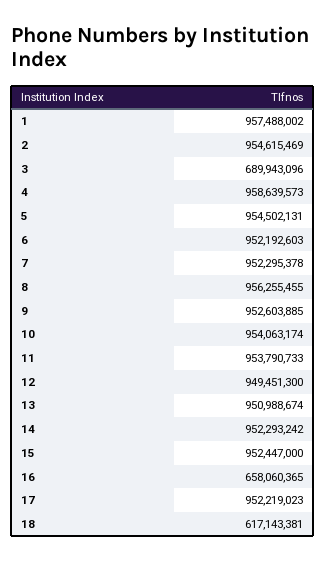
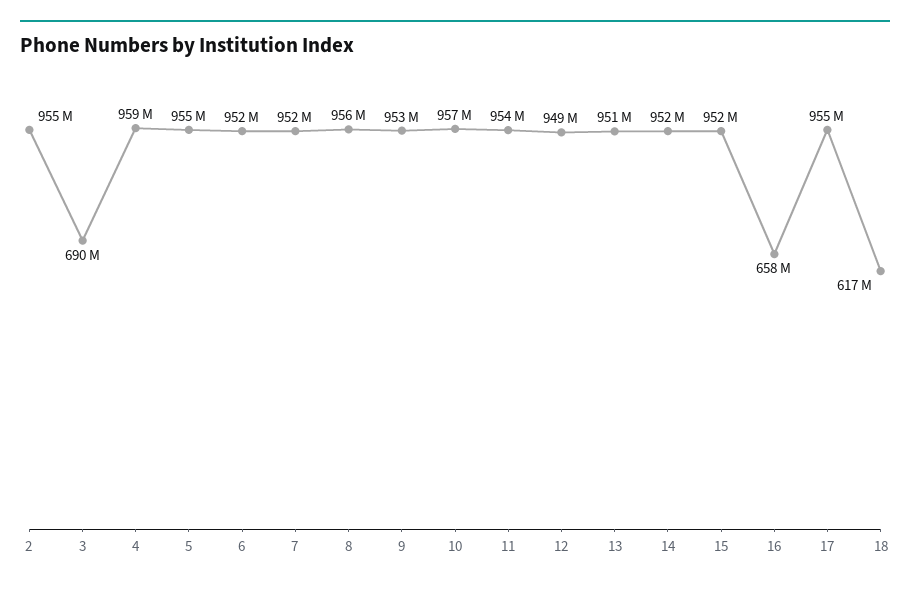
  {
-   "1": 957488002,
    "2": 954615469,
    "3": 689943096,
    "4": 958639573,
    "5": 954502131,
    "6": 952192603,
    "7": 952295378,
    "8": 956255455,
    "9": 952603885,
-   "10": 954063174,
+   "10": 957000000,
    "11": 953790733,
    "12": 949451300,
    "13": 950988674,
    "14": 952293242,
    "15": 952447000,
    "16": 658060365,
-   "17": 952219023,
+   "17": 955000000,
    "18": 617143381
  }

